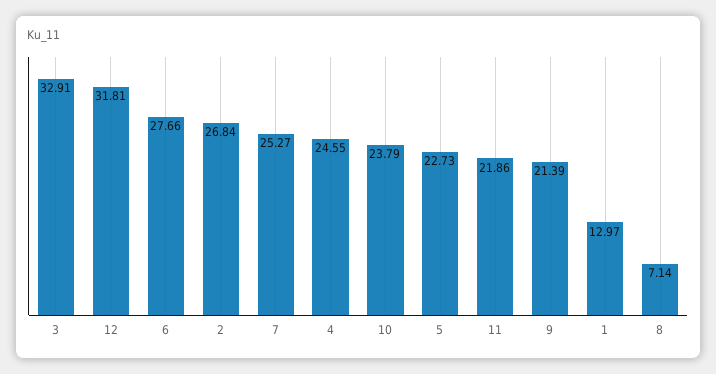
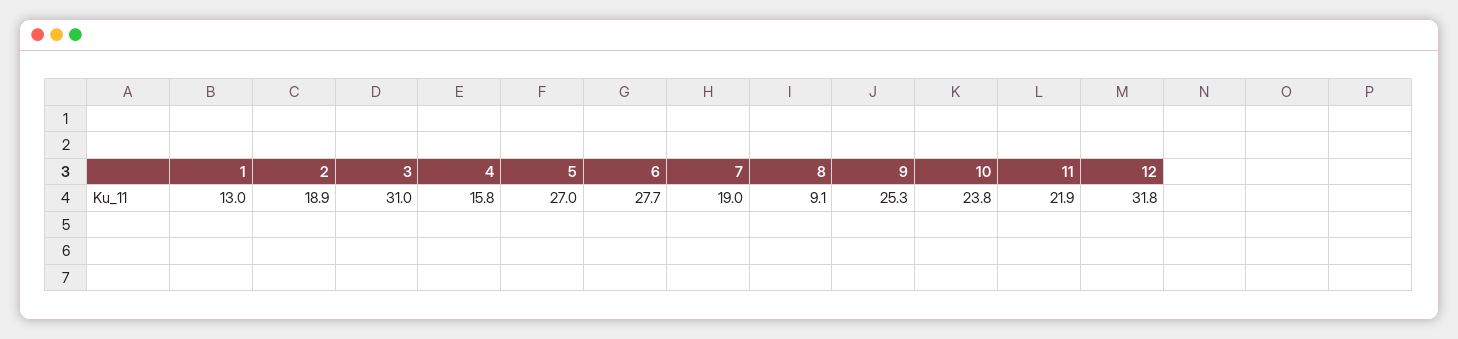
  {
-   "3": 32.91,
+   "3": 31,
    "12": 31.81,
    "6": 27.66,
-   "2": 26.84,
+   "2": 18.9,
-   "7": 25.27,
+   "7": 19,
-   "4": 24.55,
+   "4": 15.8,
    "10": 23.79,
-   "5": 22.73,
+   "5": 27,
    "11": 21.86,
-   "9": 21.39,
+   "9": 25.3,
    "1": 12.97,
-   "8": 7.14
+   "8": 9.1
  }

